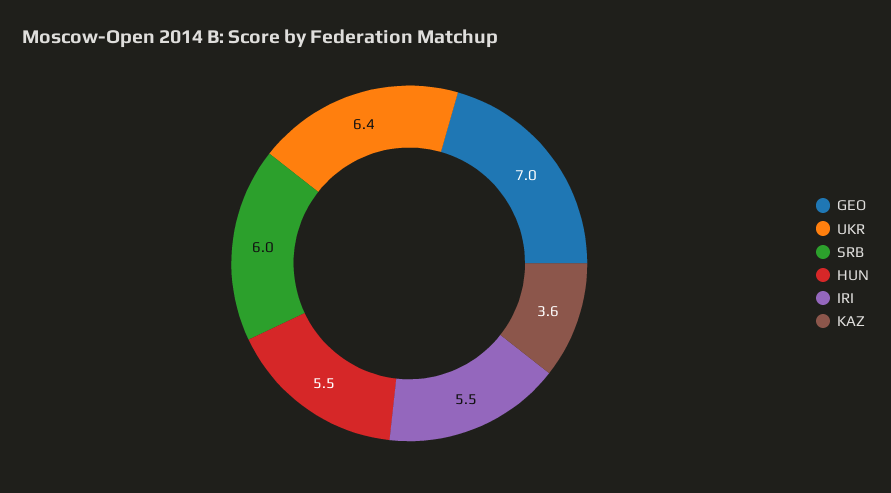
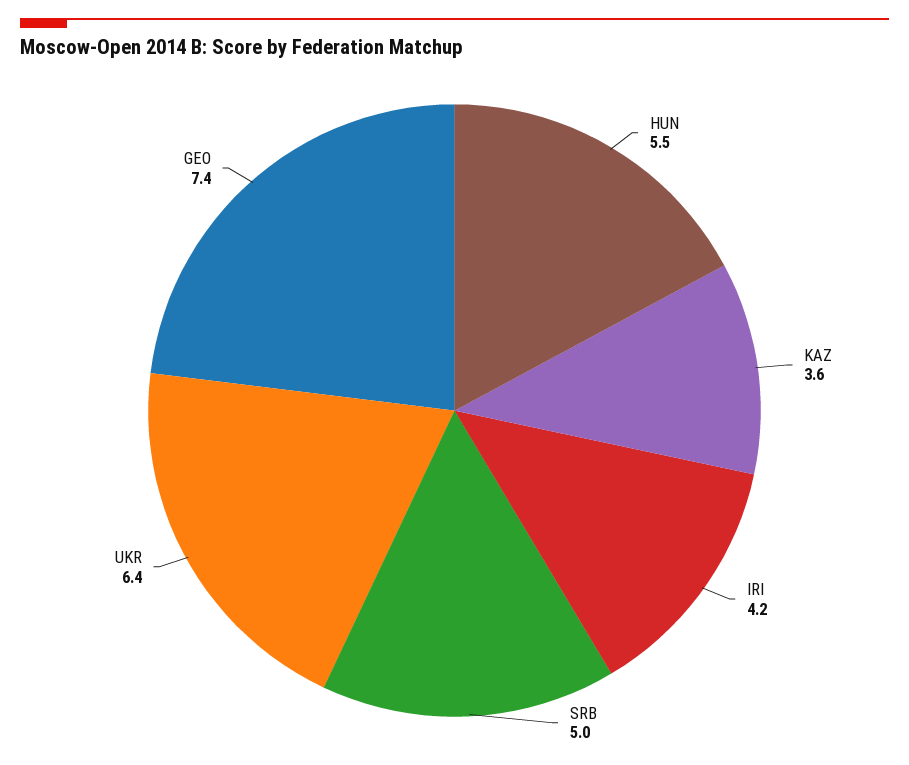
  {
-   "GEO": 7,
+   "GEO": 7.4,
    "UKR": 6.4,
-   "SRB": 6,
+   "SRB": 5,
    "HUN": 5.5,
-   "IRI": 5.5,
+   "IRI": 4.2,
    "KAZ": 3.6
  }

